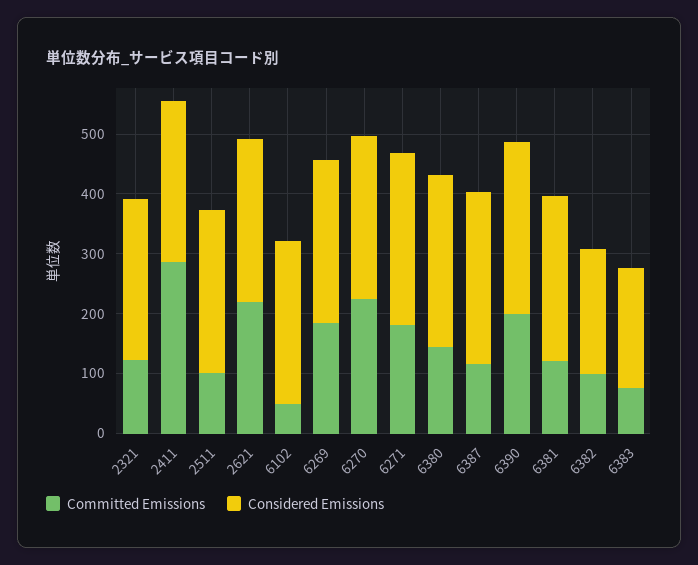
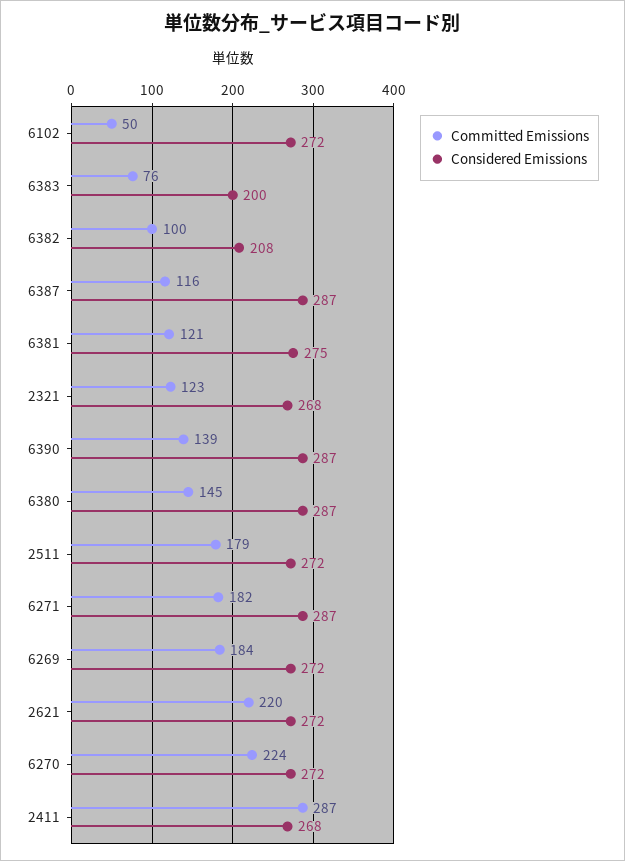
  {
    "Committed Emissions": {
      "2321": 123,
      "2411": 287,
-     "2511": 100,
+     "2511": 179,
      "2621": 220,
      "6102": 50,
      "6269": 184,
      "6270": 224,
      "6271": 182,
      "6380": 145,
      "6387": 116,
-     "6390": 200,
+     "6390": 139,
      "6381": 121,
      "6382": 100,
      "6383": 76
    },
    "Considered Emissions": {
      "2321": 268,
      "2411": 268,
      "2511": 272,
      "2621": 272,
      "6102": 272,
      "6269": 272,
      "6270": 272,
      "6271": 287,
      "6380": 287,
      "6387": 287,
      "6390": 287,
      "6381": 275,
      "6382": 208,
      "6383": 200
    }
  }

